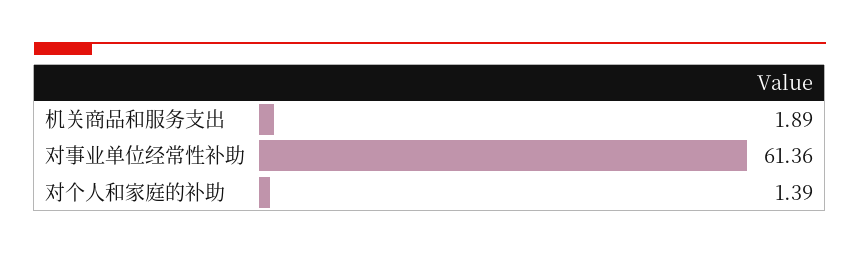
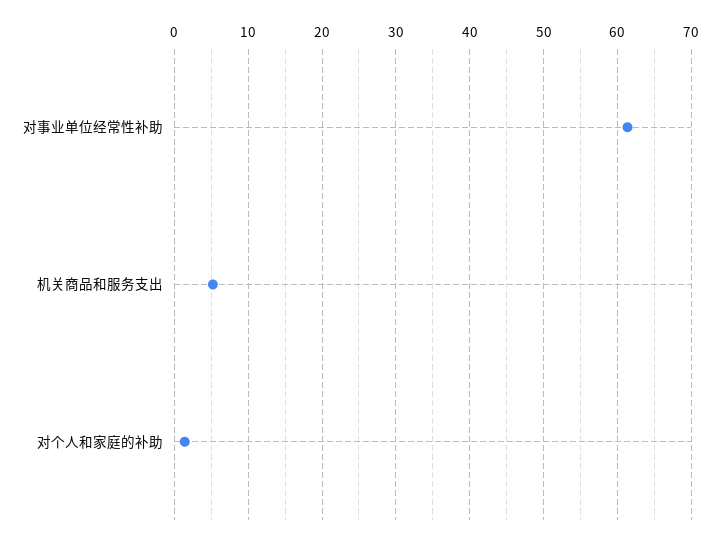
  {
-   "机关商品和服务支出": 1.89,
+   "机关商品和服务支出": 5,
    "对事业单位经常性补助": 61.36,
    "对个人和家庭的补助": 1.39
  }

